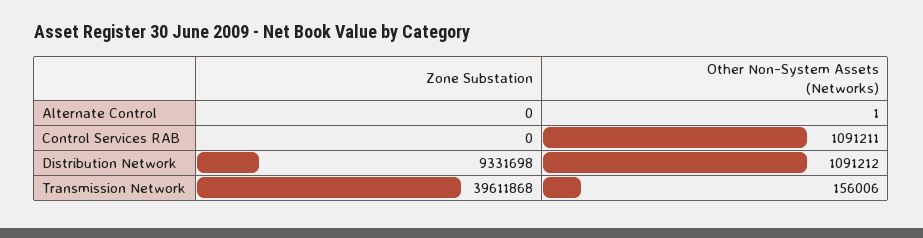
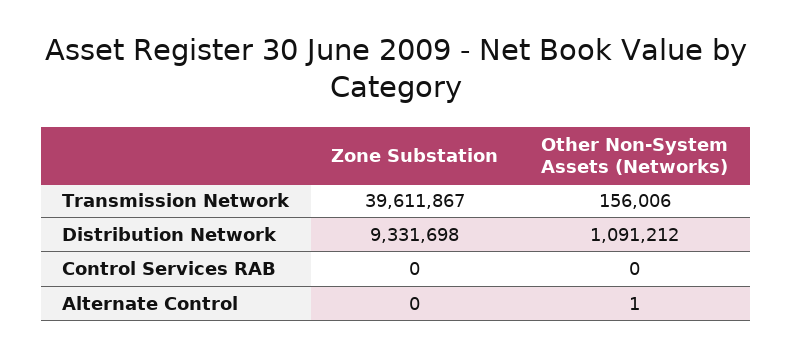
  {
    "Zone Substation": {
      "Alternate Control": 0,
      "Control Services RAB": 0,
      "Distribution Network": 9331698,
-     "Transmission Network": 39611868
+     "Transmission Network": 39611867
    },
    "Other Non-System Assets (Networks)": {
      "Alternate Control": 1,
-     "Control Services RAB": 1091211,
+     "Control Services RAB": 0,
      "Distribution Network": 1091212,
      "Transmission Network": 156006
    }
  }

